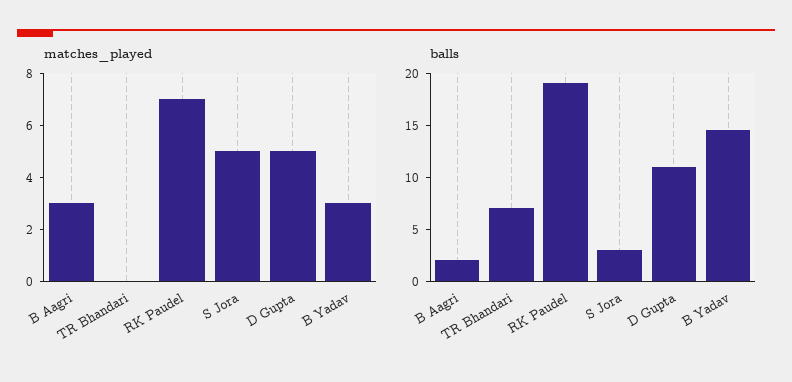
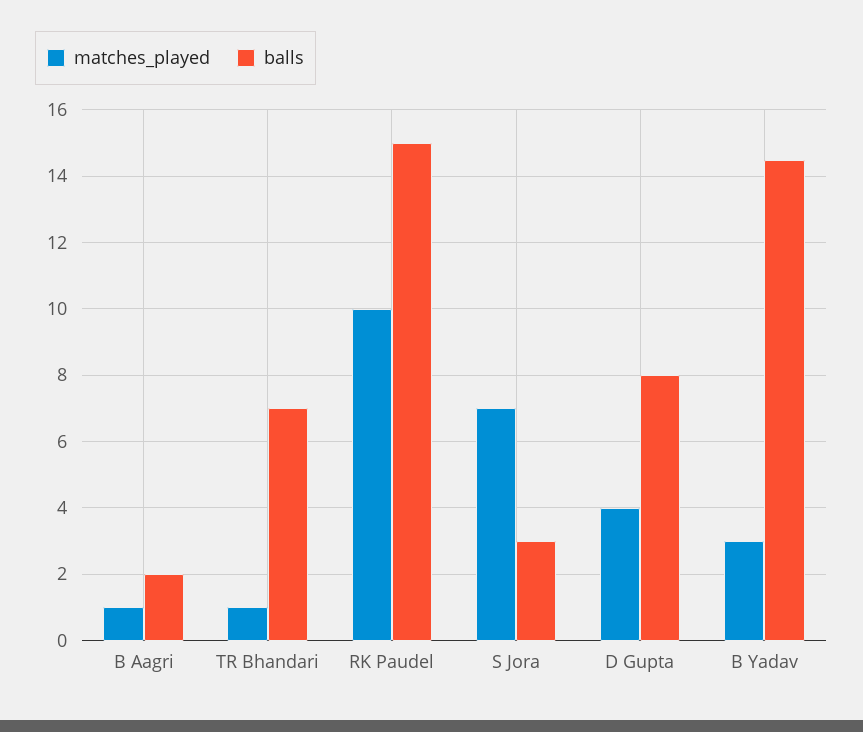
  {
    "matches_played": {
-     "B Aagri": 3,
+     "B Aagri": 1,
-     "TR Bhandari": 0,
+     "TR Bhandari": 1,
-     "RK Paudel": 7,
+     "RK Paudel": 10,
-     "S Jora": 5,
+     "S Jora": 7,
-     "D Gupta": 5,
+     "D Gupta": 4,
      "B Yadav": 3
    },
    "balls": {
      "B Aagri": 2,
      "TR Bhandari": 7,
-     "RK Paudel": 19,
+     "RK Paudel": 15,
      "S Jora": 3,
-     "D Gupta": 11,
+     "D Gupta": 8,
      "B Yadav": 14.5
    }
  }

